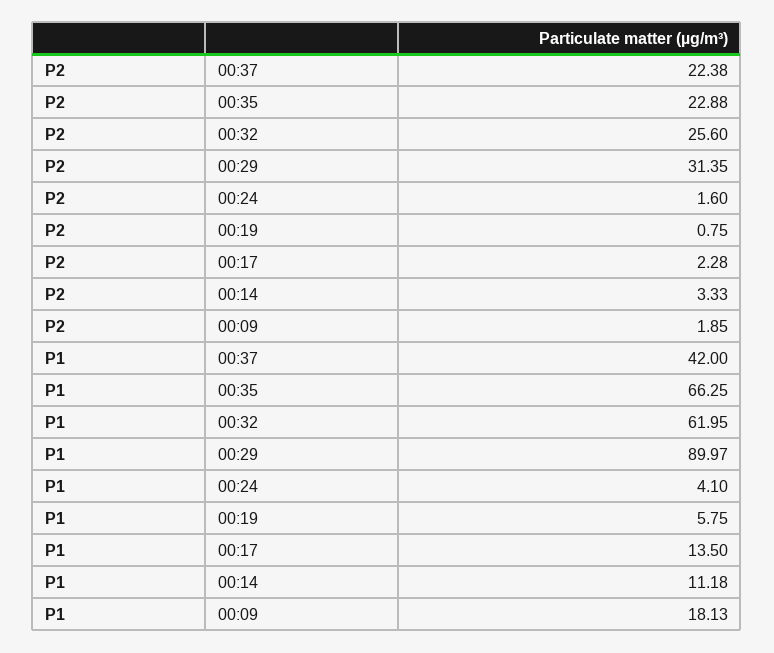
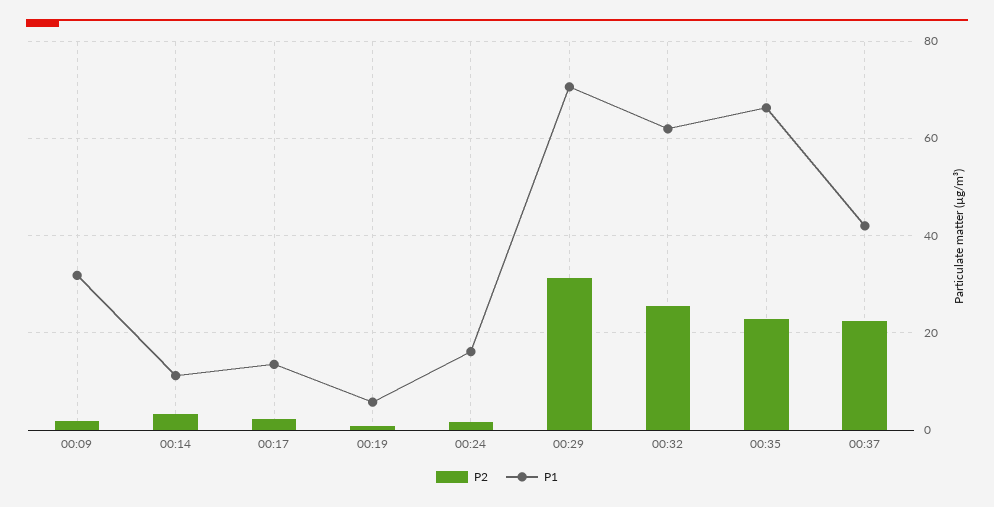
  {
    "P2": {
      "00:37": 22.38,
      "00:35": 22.88,
      "00:32": 25.6,
      "00:29": 31.35,
      "00:24": 1.6,
      "00:19": 0.75,
      "00:17": 2.28,
      "00:14": 3.33,
      "00:09": 1.85
    },
    "P1": {
      "00:37": 42,
      "00:35": 66.25,
      "00:32": 61.95,
-     "00:29": 89.97,
+     "00:29": 70,
-     "00:24": 4.1,
+     "00:24": 16,
      "00:19": 5.75,
      "00:17": 13.5,
      "00:14": 11.18,
-     "00:09": 18.13
+     "00:09": 32
    }
  }

